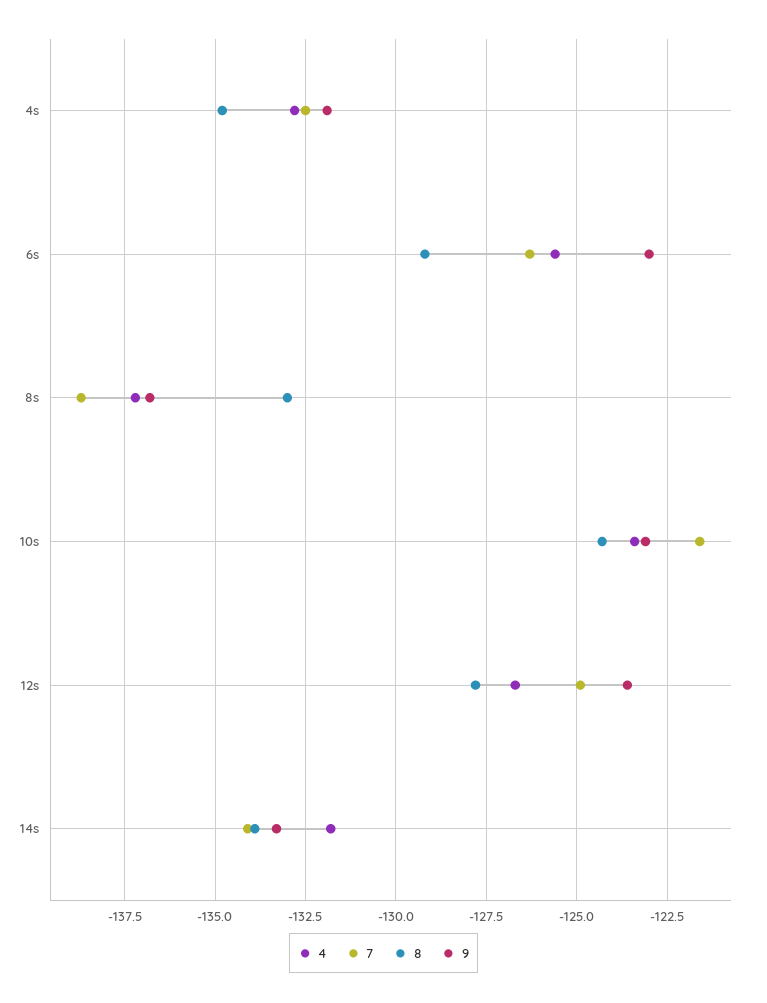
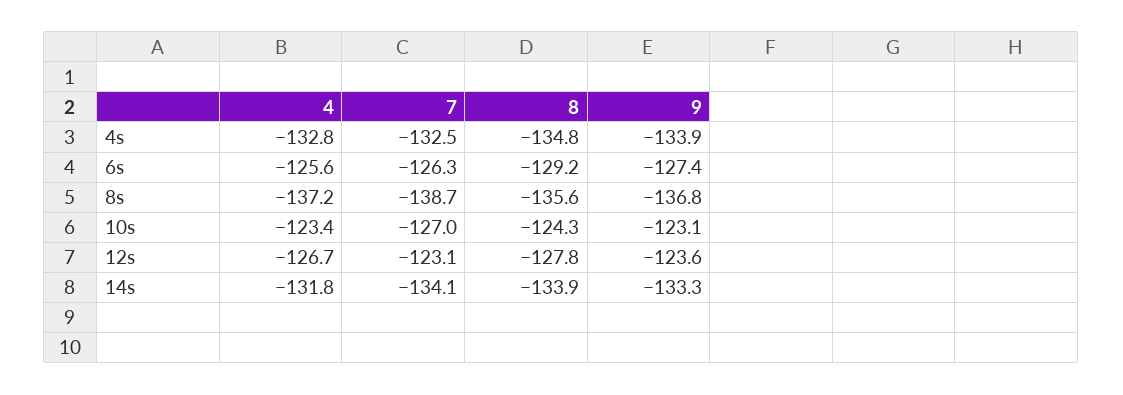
  {
    "4": {
      "4s": -132.8,
      "6s": -125.6,
      "8s": -137.2,
      "10s": -123.4,
      "12s": -126.7,
      "14s": -131.8
    },
    "7": {
      "4s": -132.5,
      "6s": -126.3,
      "8s": -138.7,
-     "10s": -121.5,
+     "10s": -127,
-     "12s": -125,
+     "12s": -123.1,
      "14s": -134.1
    },
    "8": {
      "4s": -134.8,
      "6s": -129.2,
-     "8s": -133,
+     "8s": -135.6,
      "10s": -124.3,
      "12s": -127.8,
      "14s": -133.9
    },
    "9": {
-     "4s": -132,
+     "4s": -133.9,
-     "6s": -123,
+     "6s": -127.4,
      "8s": -136.8,
      "10s": -123.1,
      "12s": -123.6,
      "14s": -133.3
    }
  }

